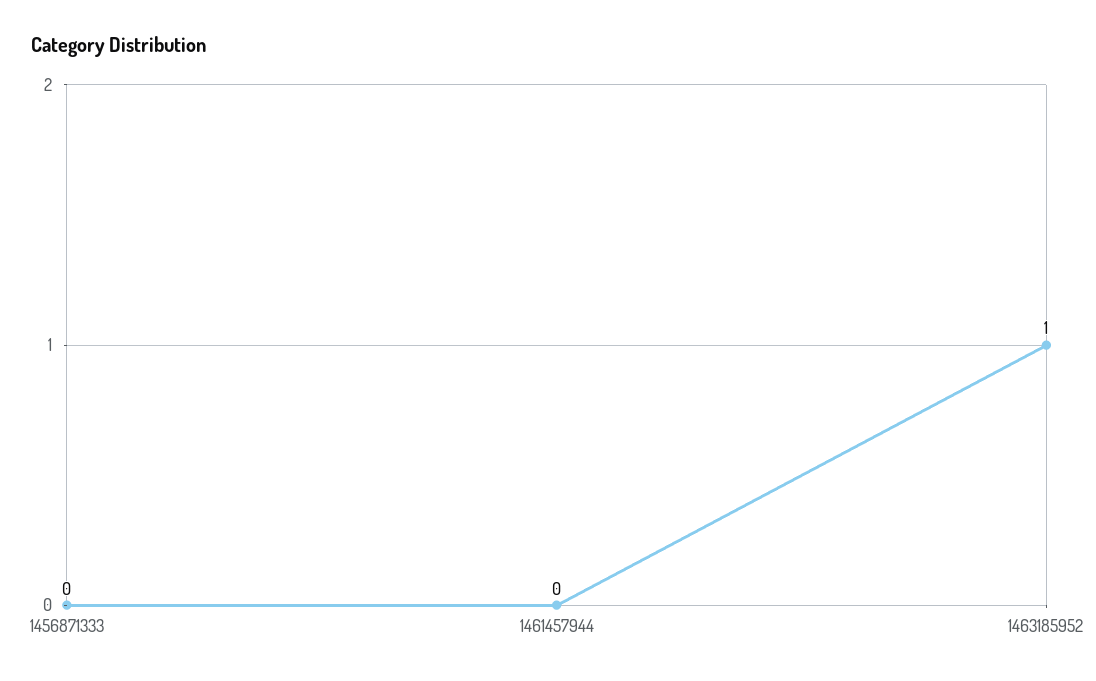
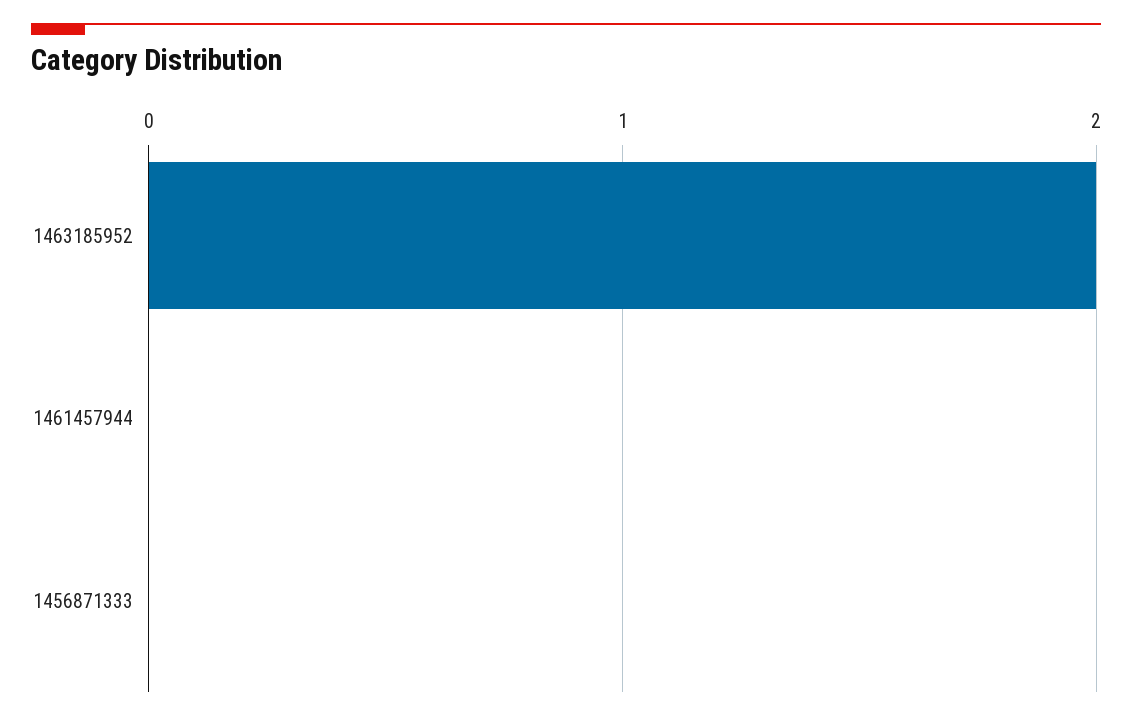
  {
    "1456871333": 0,
    "1461457944": 0,
-   "1463185952": 1
+   "1463185952": 2
  }

